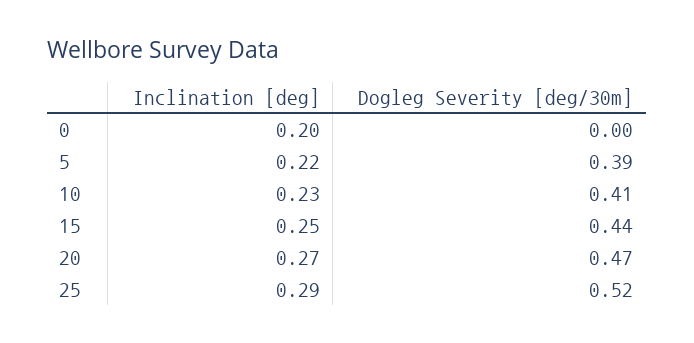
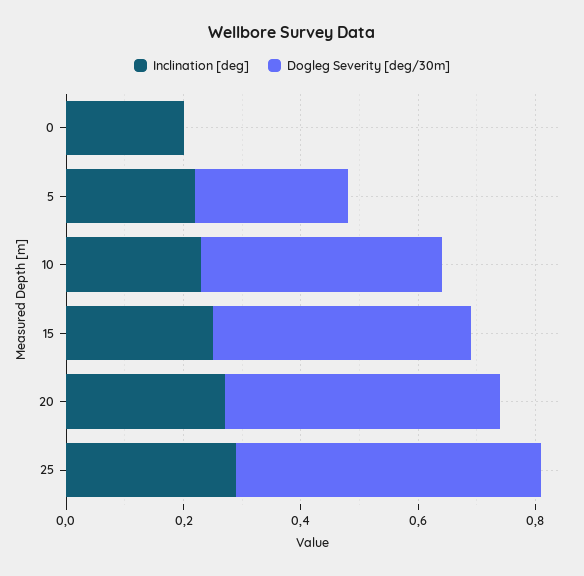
  {
    "Inclination [deg]": {
      "0": 0.2,
      "5": 0.22,
      "10": 0.23,
      "15": 0.25,
      "20": 0.27,
      "25": 0.29
    },
    "Dogleg Severity [deg/30m]": {
      "0": 0,
-     "5": 0.39,
+     "5": 0.25,
      "10": 0.41,
      "15": 0.44,
      "20": 0.47,
      "25": 0.52
    }
  }

